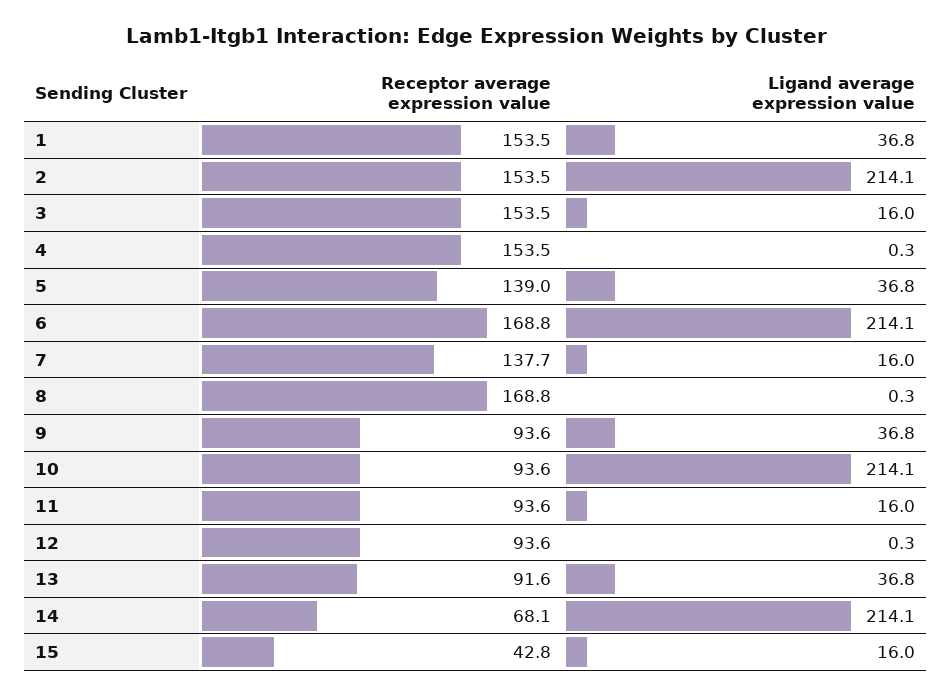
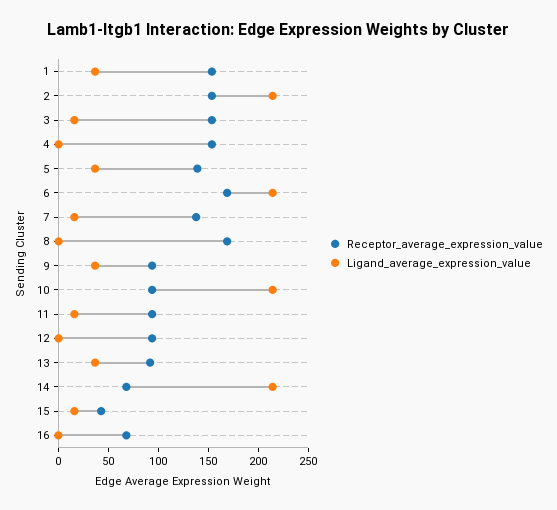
  {
    "Receptor average expression value": {
      "1": 153.5,
      "2": 153.5,
      "3": 153.5,
      "4": 153.5,
      "5": 139,
      "6": 168.8,
      "7": 137.7,
      "8": 168.8,
      "9": 93.6,
      "10": 93.6,
      "11": 93.6,
      "12": 93.6,
      "13": 91.6,
      "14": 68.1,
-     "15": 42.8
+     "15": 42.8,
+     "16": 70
    },
    "Ligand average expression value": {
      "1": 36.8,
      "2": 214.1,
      "3": 16,
      "4": 0.3,
      "5": 36.8,
      "6": 214.1,
      "7": 16,
      "8": 0.3,
      "9": 36.8,
      "10": 214.1,
      "11": 16,
      "12": 0.3,
      "13": 36.8,
      "14": 214.1,
-     "15": 16
+     "15": 16,
+     "16": 0
    }
  }

